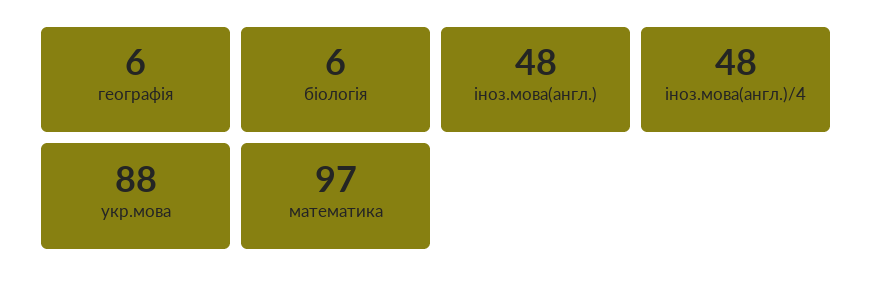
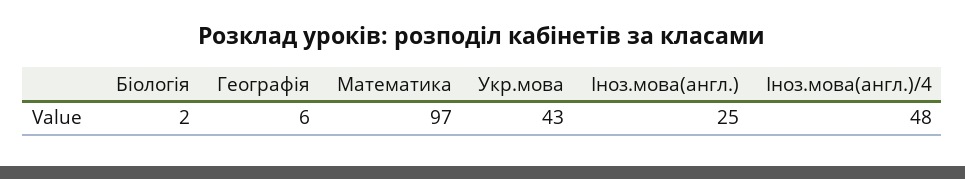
  {
    "географія": 6,
-   "біологія": 6,
+   "біологія": 2,
-   "іноз.мова(англ.)": 48,
+   "іноз.мова(англ.)": 25,
    "іноз.мова(англ.)/4": 48,
-   "укр.мова": 88,
+   "укр.мова": 43,
    "математика": 97
  }

